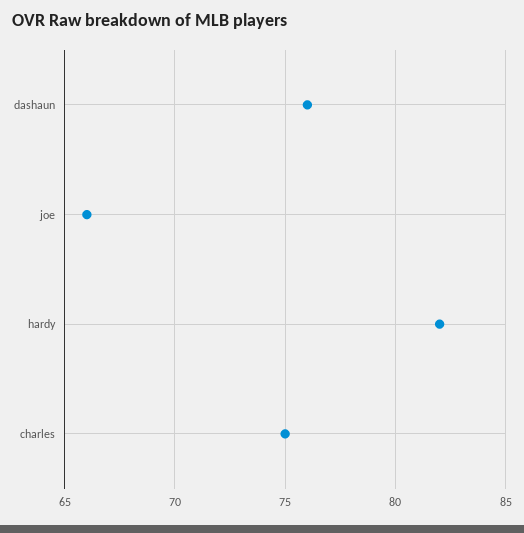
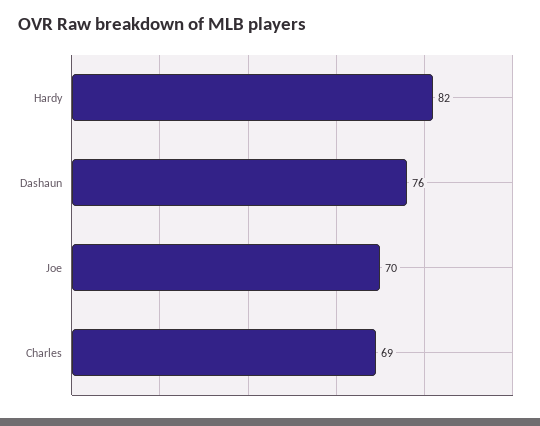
  {
    "dashaun": 76,
-   "joe": 66,
+   "joe": 70,
    "hardy": 82,
-   "charles": 75
+   "charles": 69
  }

